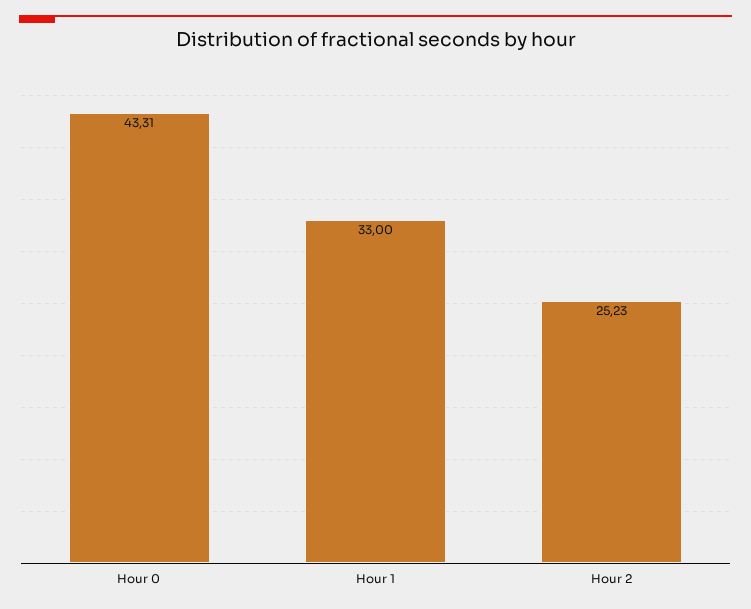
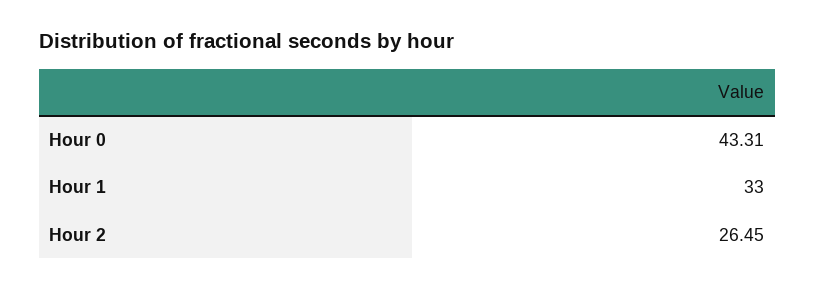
  {
    "Hour 0": 43.31,
    "Hour 1": 33,
-   "Hour 2": 25.23
+   "Hour 2": 26.45
  }

